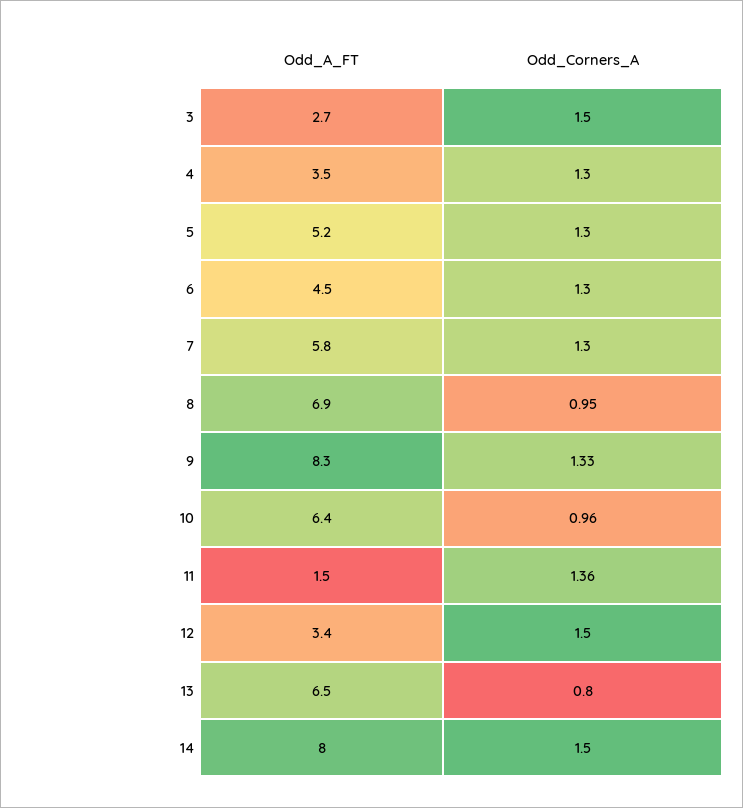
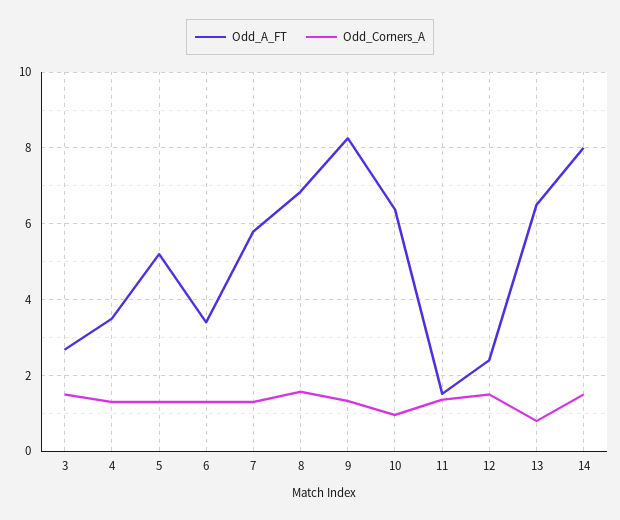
  {
    "Odd_A_FT": {
      "3": 2.7,
      "4": 3.5,
      "5": 5.2,
-     "6": 4.5,
+     "6": 3.4,
      "7": 5.8,
      "8": 6.9,
      "9": 8.3,
      "10": 6.4,
      "11": 1.5,
-     "12": 3.4,
+     "12": 2.4,
      "13": 6.5,
      "14": 8
    },
    "Odd_Corners_A": {
      "3": 1.5,
      "4": 1.3,
      "5": 1.3,
      "6": 1.3,
      "7": 1.3,
-     "8": 0.95,
+     "8": 1.6,
      "9": 1.33,
      "10": 0.96,
      "11": 1.36,
      "12": 1.5,
      "13": 0.8,
      "14": 1.5
    }
  }

